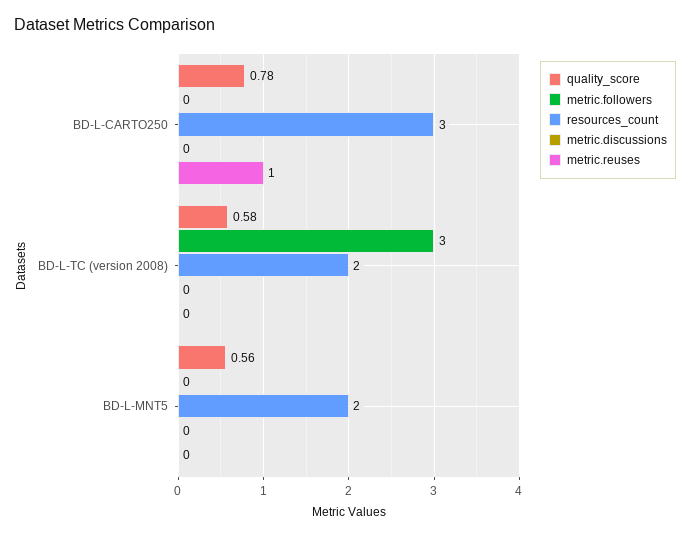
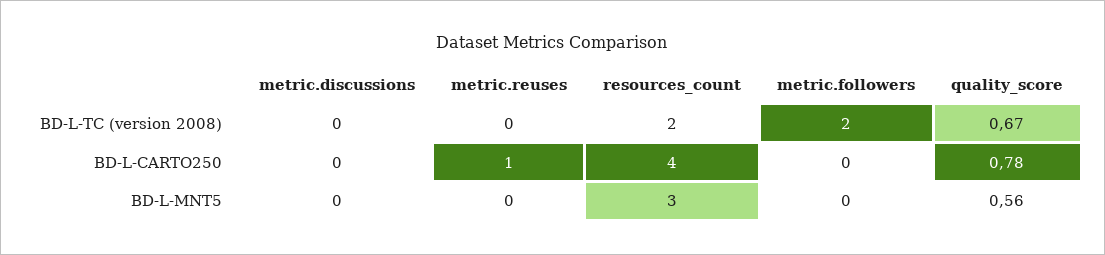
  {
    "quality_score": {
      "BD-L-CARTO250": 0.78,
-     "BD-L-TC (version 2008)": 0.58,
+     "BD-L-TC (version 2008)": 0.67,
      "BD-L-MNT5": 0.56
    },
    "metric.followers": {
      "BD-L-CARTO250": 0,
-     "BD-L-TC (version 2008)": 3,
+     "BD-L-TC (version 2008)": 2,
      "BD-L-MNT5": 0
    },
    "resources_count": {
-     "BD-L-CARTO250": 3,
+     "BD-L-CARTO250": 4,
      "BD-L-TC (version 2008)": 2,
-     "BD-L-MNT5": 2
+     "BD-L-MNT5": 3
    },
    "metric.discussions": {
      "BD-L-CARTO250": 0,
      "BD-L-TC (version 2008)": 0,
      "BD-L-MNT5": 0
    },
    "metric.reuses": {
      "BD-L-CARTO250": 1,
      "BD-L-TC (version 2008)": 0,
      "BD-L-MNT5": 0
    }
  }

